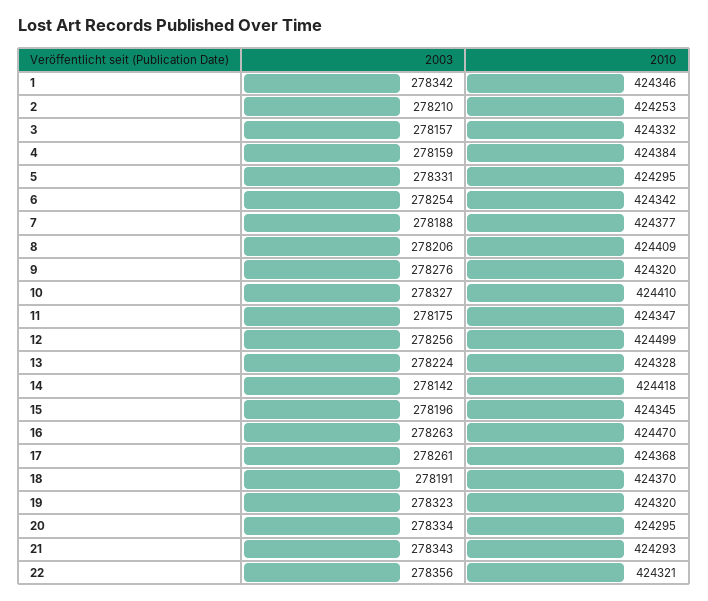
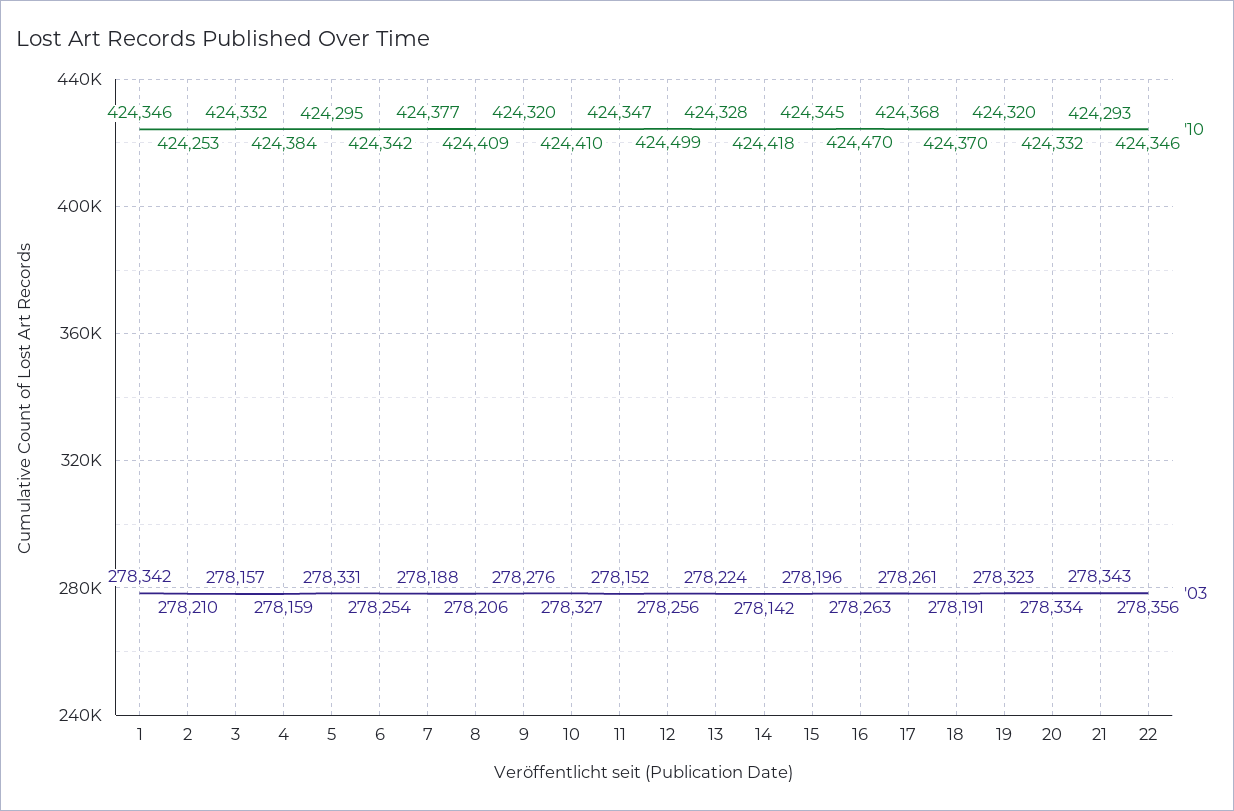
  {
    "2003": {
      "1": 278342,
      "2": 278210,
      "3": 278157,
      "4": 278159,
      "5": 278331,
      "6": 278254,
      "7": 278188,
      "8": 278206,
      "9": 278276,
      "10": 278327,
-     "11": 278175,
+     "11": 278152,
      "12": 278256,
      "13": 278224,
      "14": 278142,
      "15": 278196,
      "16": 278263,
      "17": 278261,
      "18": 278191,
      "19": 278323,
      "20": 278334,
      "21": 278343,
      "22": 278356
    },
    "2010": {
      "1": 424346,
      "2": 424253,
      "3": 424332,
      "4": 424384,
      "5": 424295,
      "6": 424342,
      "7": 424377,
      "8": 424409,
      "9": 424320,
      "10": 424410,
      "11": 424347,
      "12": 424499,
      "13": 424328,
      "14": 424418,
      "15": 424345,
      "16": 424470,
      "17": 424368,
      "18": 424370,
      "19": 424320,
-     "20": 424295,
+     "20": 424332,
      "21": 424293,
-     "22": 424321
+     "22": 424346
    }
  }

